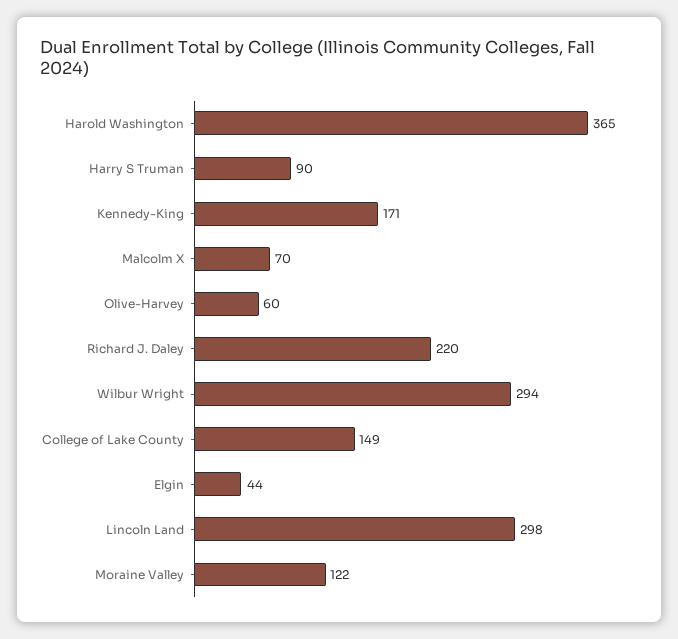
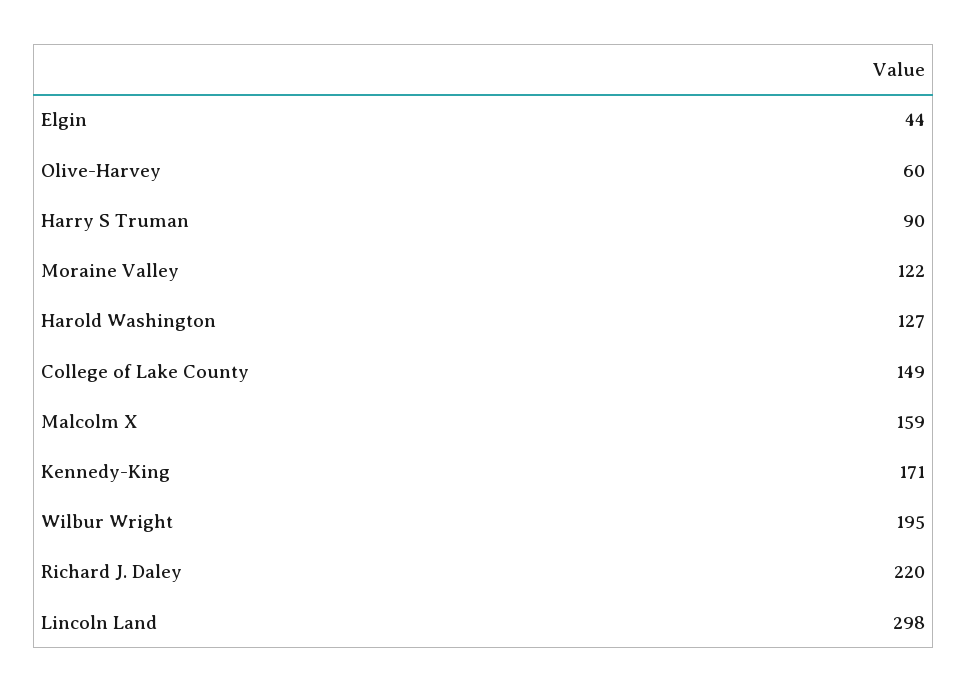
  {
-   "Harold Washington": 365,
+   "Harold Washington": 127,
    "Harry S Truman": 90,
    "Kennedy-King": 171,
-   "Malcolm X": 70,
+   "Malcolm X": 159,
    "Olive-Harvey": 60,
    "Richard J. Daley": 220,
-   "Wilbur Wright": 294,
+   "Wilbur Wright": 195,
    "College of Lake County": 149,
    "Elgin": 44,
    "Lincoln Land": 298,
    "Moraine Valley": 122
  }

